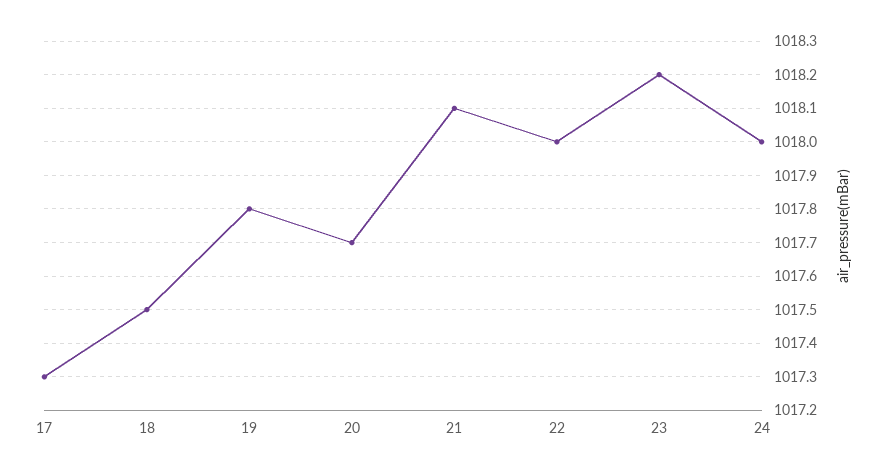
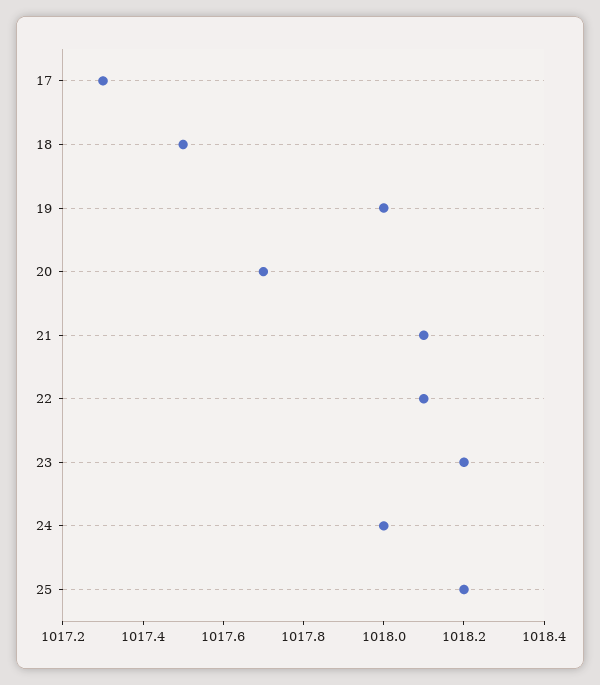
  {
    "17": 1017.3,
    "18": 1017.5,
-   "19": 1017.8,
+   "19": 1018,
    "20": 1017.7,
    "21": 1018.1,
-   "22": 1018,
+   "22": 1018.1,
    "23": 1018.2,
-   "24": 1018
+   "24": 1018,
+   "25": 1018.2
  }

